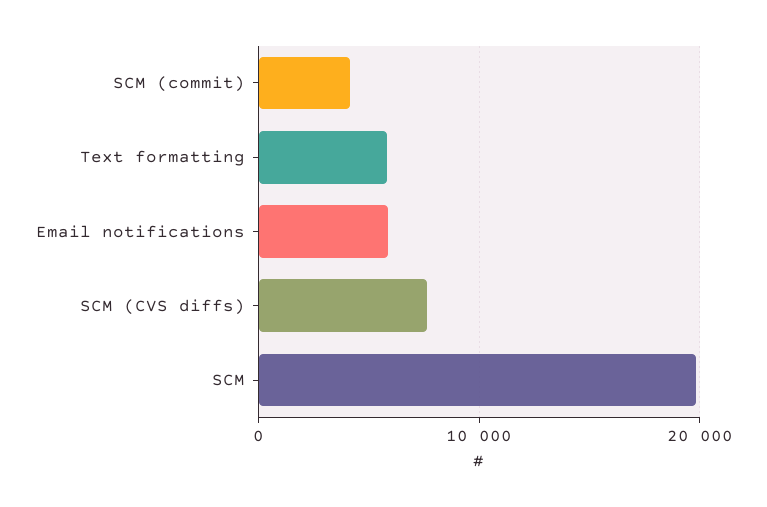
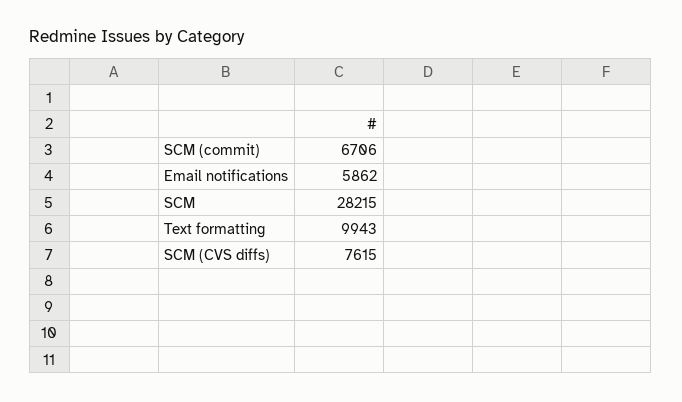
  {
-   "SCM (commit)": 4000,
+   "SCM (commit)": 6706,
-   "Text formatting": 6000,
+   "Text formatting": 9943,
    "Email notifications": 5862,
    "SCM (CVS diffs)": 7615,
-   "SCM": 20000
+   "SCM": 28215
  }

